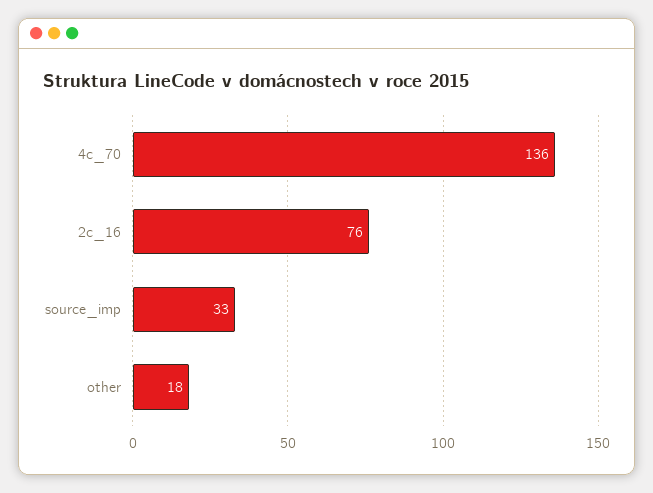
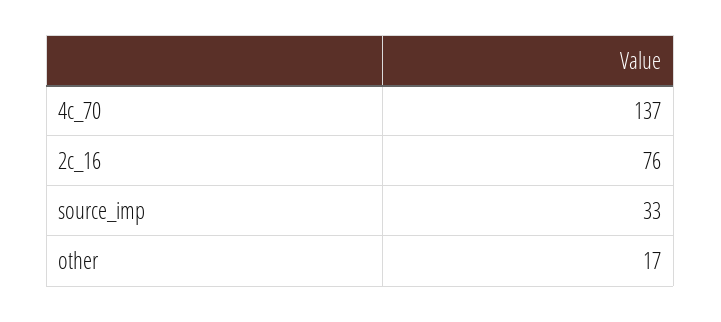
  {
-   "4c_70": 136,
+   "4c_70": 137,
    "2c_16": 76,
    "source_imp": 33,
-   "other": 18
+   "other": 17
  }

